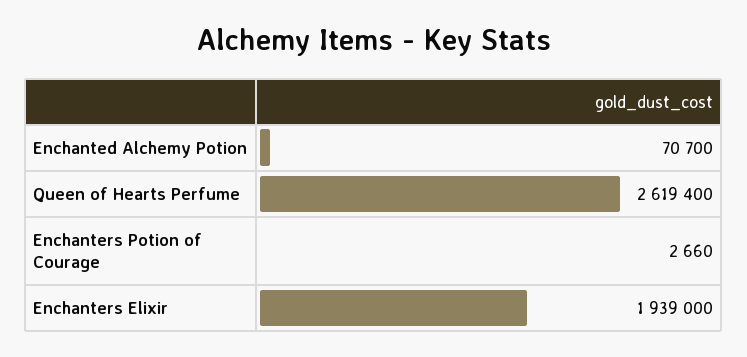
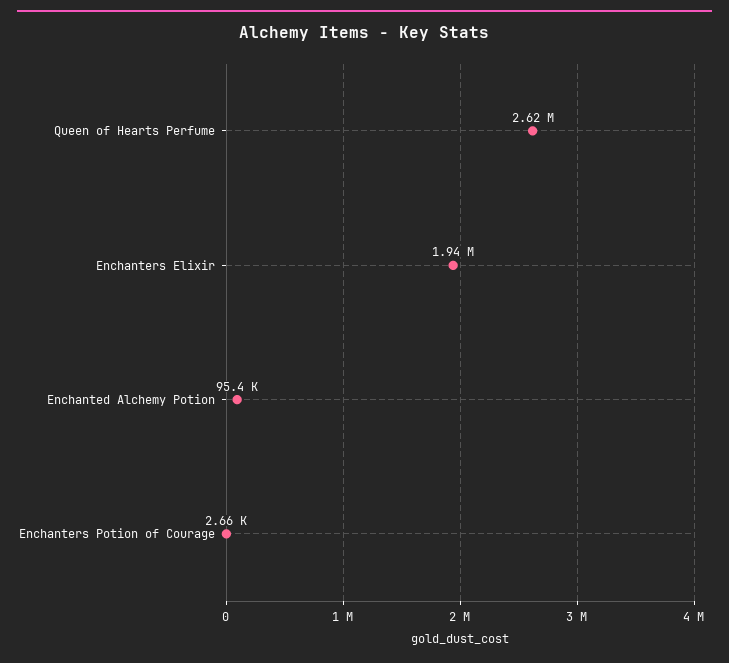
  {
-   "Enchanted Alchemy Potion": 70700,
+   "Enchanted Alchemy Potion": 95400,
    "Queen of Hearts Perfume": 2619400,
    "Enchanters Potion of Courage": 2660,
    "Enchanters Elixir": 1939000
  }

